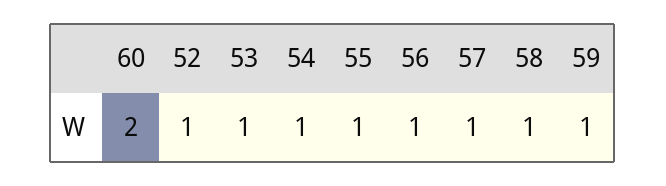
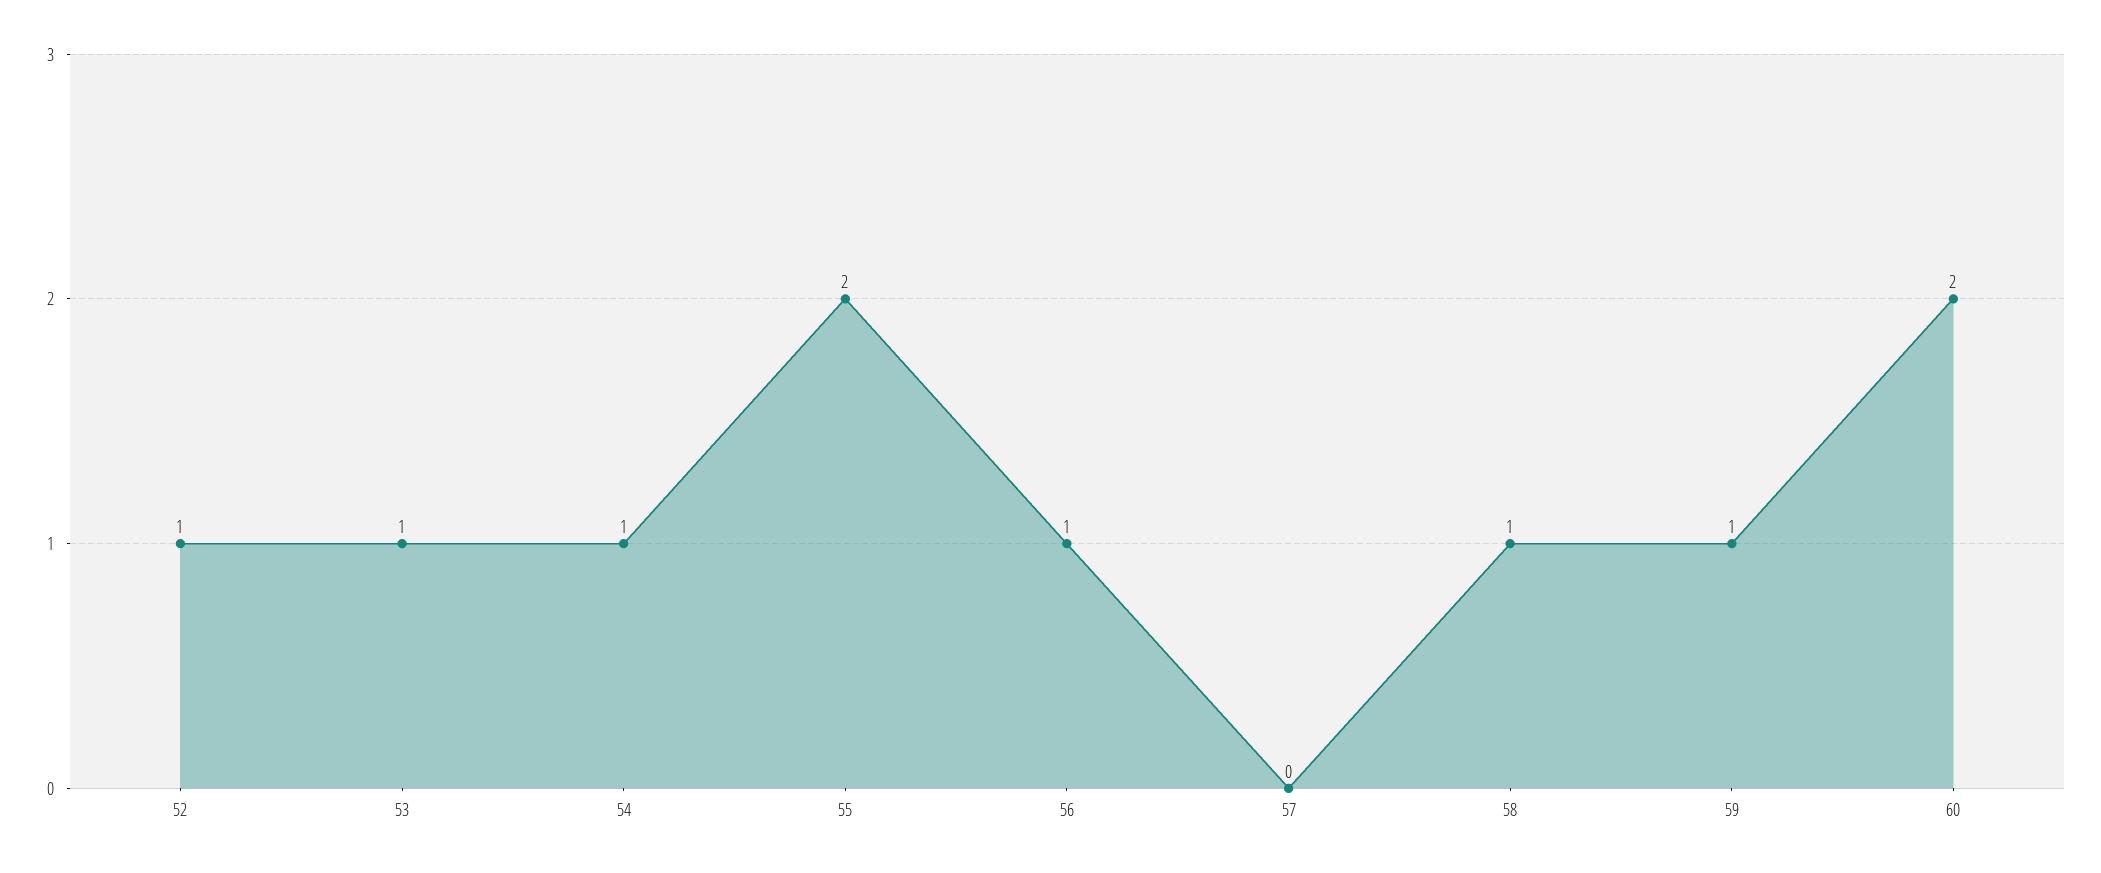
  {
    "60": 2,
    "52": 1,
    "53": 1,
    "54": 1,
-   "55": 1,
+   "55": 2,
    "56": 1,
-   "57": 1,
+   "57": 0,
    "58": 1,
    "59": 1
  }

